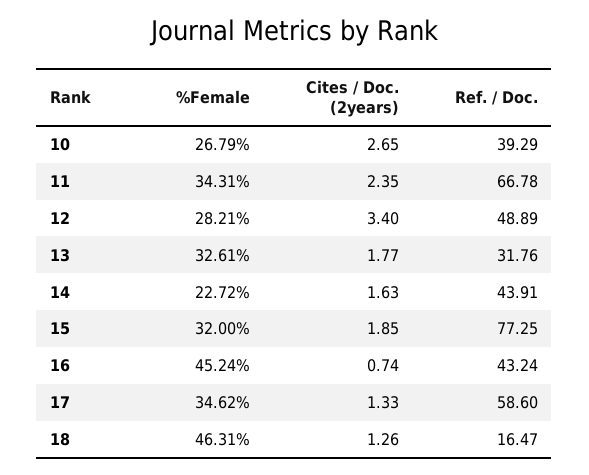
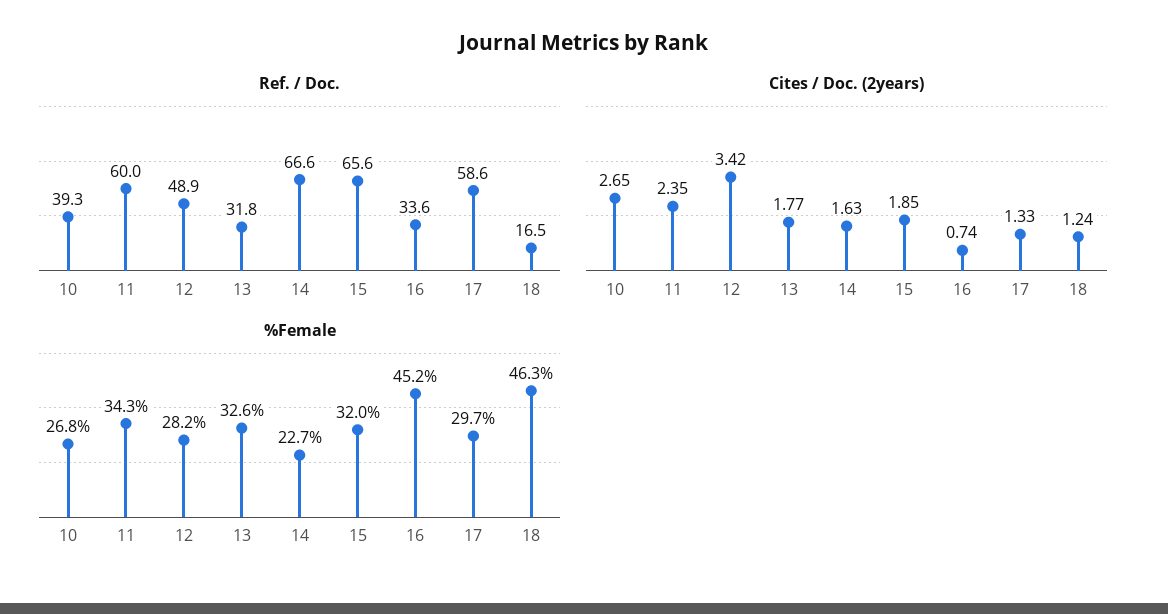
  {
    "%Female": {
      "10": 26.79,
      "11": 34.31,
      "12": 28.21,
      "13": 32.61,
      "14": 22.72,
      "15": 32,
      "16": 45.24,
-     "17": 34.62,
+     "17": 29.7,
      "18": 46.31
    },
    "Cites / Doc. (2years)": {
      "10": 2.65,
      "11": 2.35,
-     "12": 3.4,
+     "12": 3.42,
      "13": 1.77,
      "14": 1.63,
      "15": 1.85,
      "16": 0.74,
      "17": 1.33,
-     "18": 1.26
+     "18": 1.24
    },
    "Ref. / Doc.": {
      "10": 39.29,
-     "11": 66.78,
+     "11": 60,
      "12": 48.89,
      "13": 31.76,
-     "14": 43.91,
+     "14": 66.6,
-     "15": 77.25,
+     "15": 65.6,
-     "16": 43.24,
+     "16": 33.6,
      "17": 58.6,
      "18": 16.47
    }
  }

